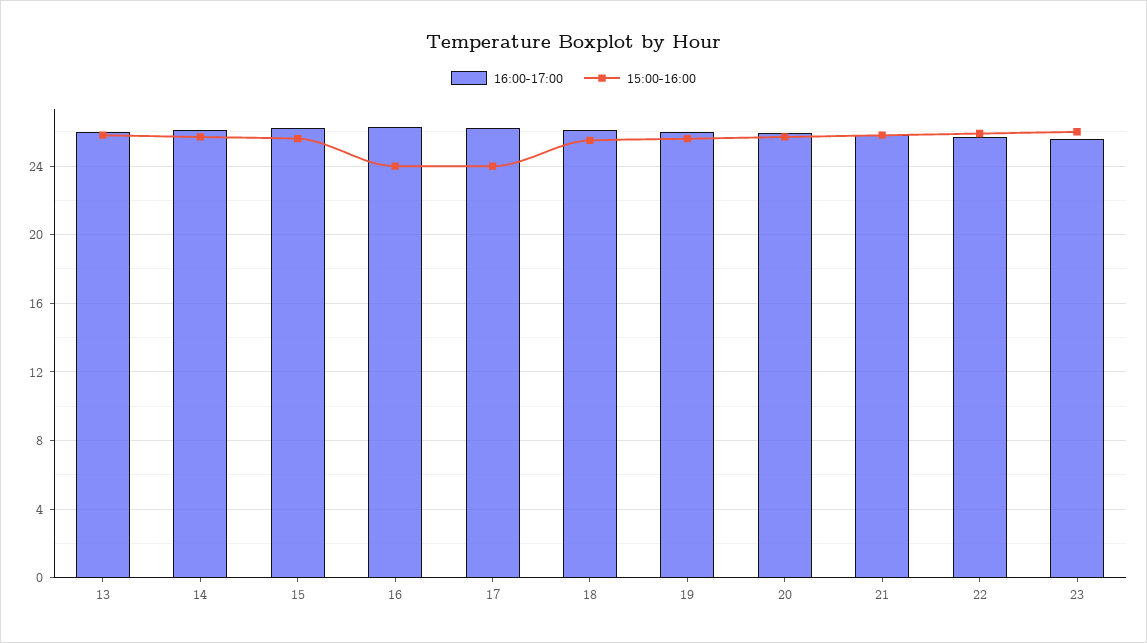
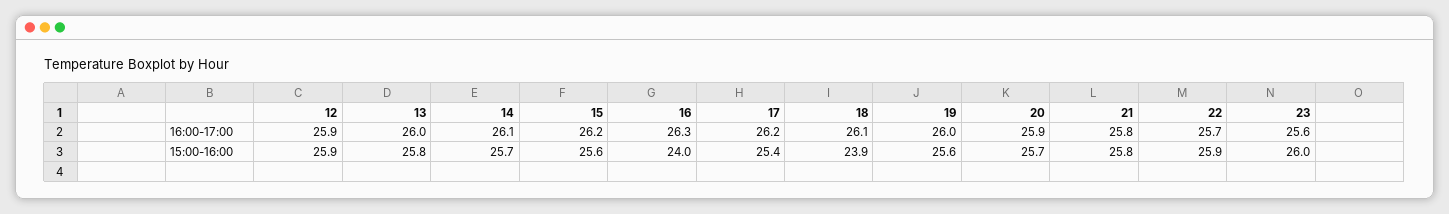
  {
    "16:00-17:00": {
      "13": 26,
      "14": 26.1,
      "15": 26.2,
      "16": 26.3,
      "17": 26.2,
      "18": 26.1,
      "19": 26,
      "20": 25.9,
      "21": 25.8,
      "22": 25.7,
-     "23": 25.6
+     "23": 25.6,
+     "12": 25.9
    },
    "15:00-16:00": {
      "13": 25.8,
      "14": 25.7,
      "15": 25.6,
      "16": 24,
-     "17": 24,
+     "17": 25.4,
-     "18": 25.5,
+     "18": 23.9,
      "19": 25.6,
      "20": 25.7,
      "21": 25.8,
      "22": 25.9,
-     "23": 26
+     "23": 26,
+     "12": 25.9
    }
  }

